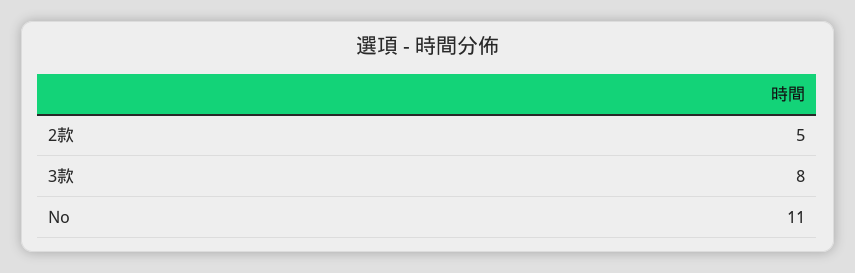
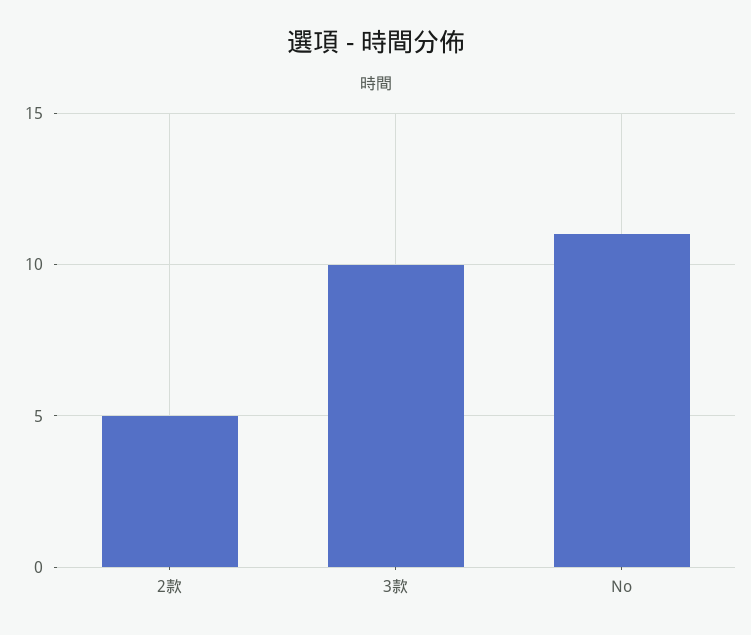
  {
    "2款": 5,
-   "3款": 8,
+   "3款": 10,
    "No": 11
  }

